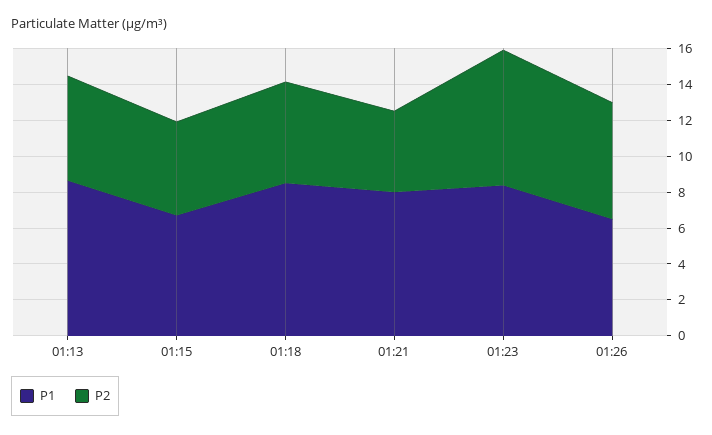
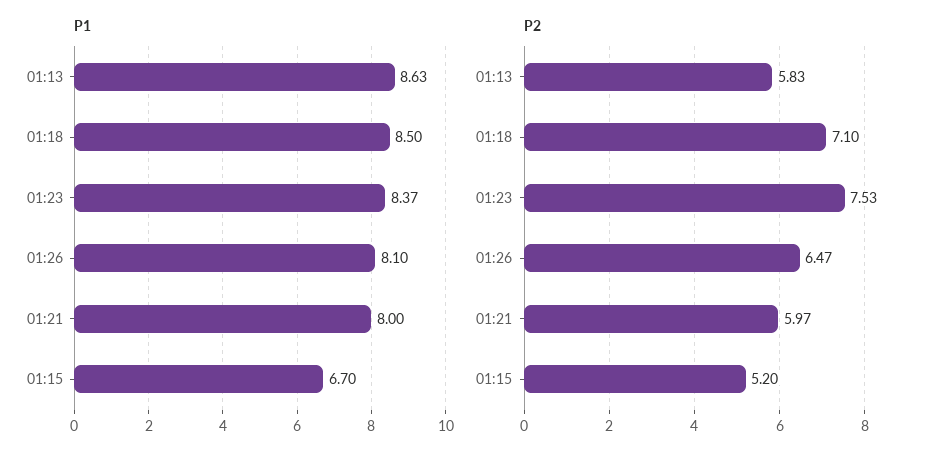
  {
    "P1": {
      "01:13": 8.63,
      "01:15": 6.7,
      "01:18": 8.5,
      "01:21": 8,
      "01:23": 8.37,
-     "01:26": 6.5
+     "01:26": 8.1
    },
    "P2": {
      "01:13": 5.83,
      "01:15": 5.2,
-     "01:18": 5.5,
+     "01:18": 7.1,
-     "01:21": 4.5,
+     "01:21": 5.97,
      "01:23": 7.53,
      "01:26": 6.47
    }
  }

